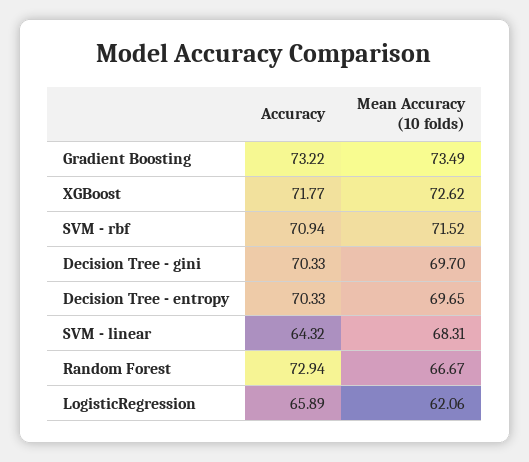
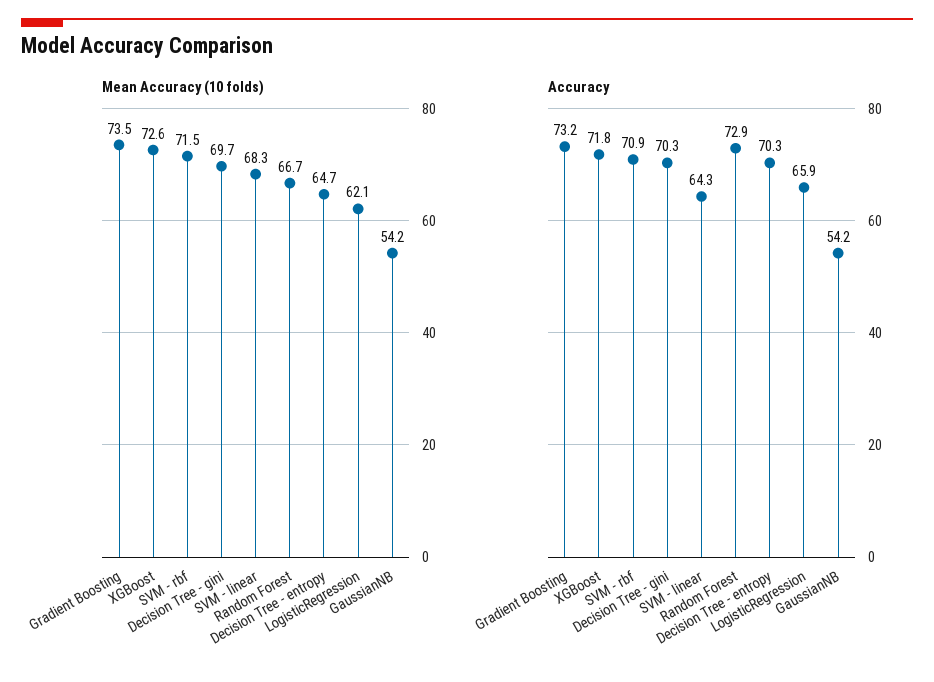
  {
    "Accuracy": {
      "Gradient Boosting": 73.22,
      "XGBoost": 71.77,
      "SVM - rbf": 70.94,
      "Decision Tree - gini": 70.33,
      "Decision Tree - entropy": 70.33,
      "SVM - linear": 64.32,
      "Random Forest": 72.94,
-     "LogisticRegression": 65.89
+     "LogisticRegression": 65.89,
+     "GaussianNB": 54.2
    },
    "Mean Accuracy (10 folds)": {
      "Gradient Boosting": 73.49,
      "XGBoost": 72.62,
      "SVM - rbf": 71.52,
      "Decision Tree - gini": 69.7,
-     "Decision Tree - entropy": 69.65,
+     "Decision Tree - entropy": 64.7,
      "SVM - linear": 68.31,
      "Random Forest": 66.67,
-     "LogisticRegression": 62.06
+     "LogisticRegression": 62.06,
+     "GaussianNB": 54.2
    }
  }

